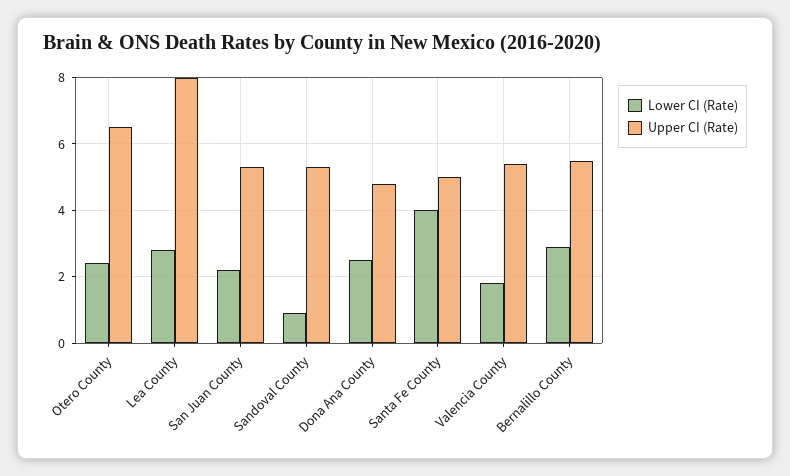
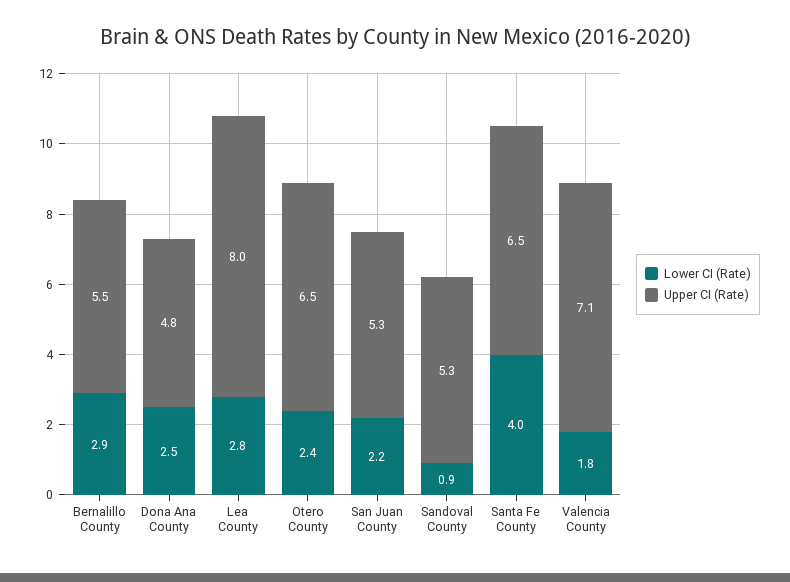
  {
    "Lower CI (Rate)": {
      "Otero County": 2.4,
      "Lea County": 2.8,
      "San Juan County": 2.2,
      "Sandoval County": 0.9,
      "Dona Ana County": 2.5,
      "Santa Fe County": 4,
      "Valencia County": 1.8,
      "Bernalillo County": 2.9
    },
    "Upper CI (Rate)": {
      "Otero County": 6.5,
      "Lea County": 8,
      "San Juan County": 5.3,
      "Sandoval County": 5.3,
      "Dona Ana County": 4.8,
-     "Santa Fe County": 5,
+     "Santa Fe County": 6.5,
-     "Valencia County": 5.5,
+     "Valencia County": 7.1,
      "Bernalillo County": 5.5
    }
  }

